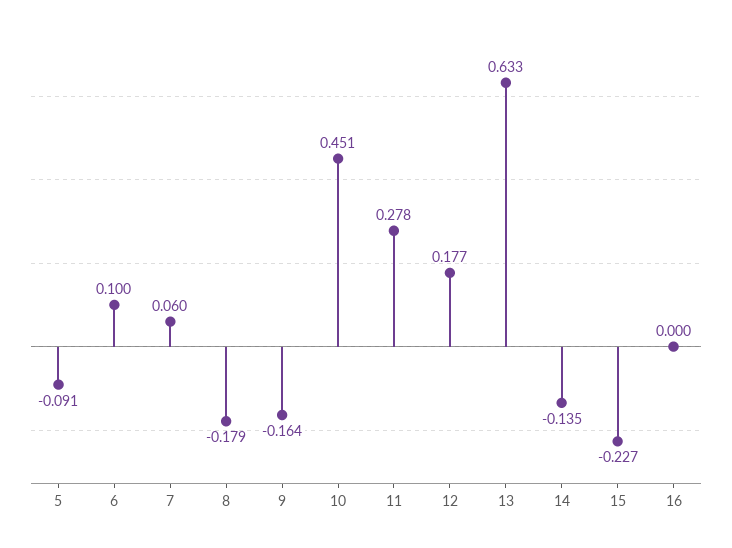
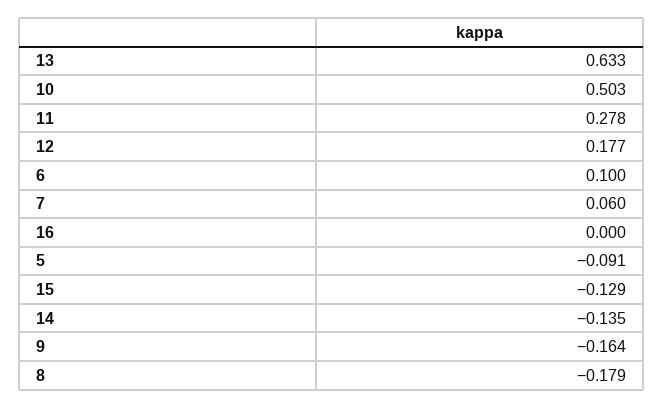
  {
    "5": -0.091,
    "6": 0.1,
    "7": 0.06,
    "8": -0.179,
    "9": -0.164,
-   "10": 0.451,
+   "10": 0.503,
    "11": 0.278,
    "12": 0.177,
    "13": 0.633,
    "14": -0.135,
-   "15": -0.227,
+   "15": -0.129,
    "16": 0
  }

